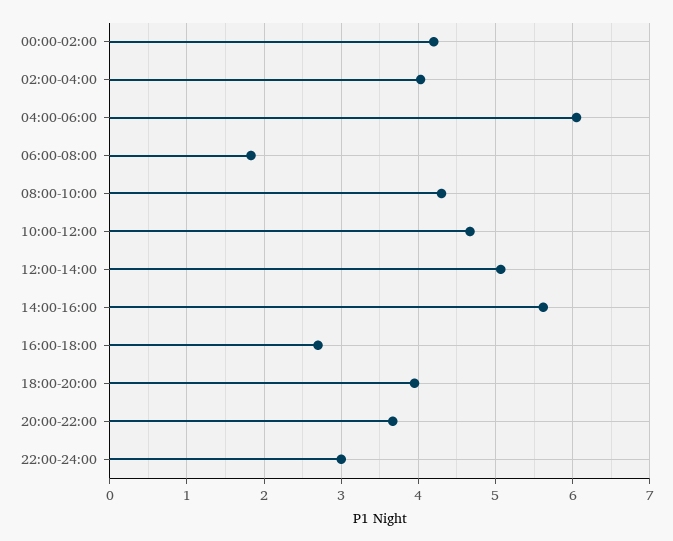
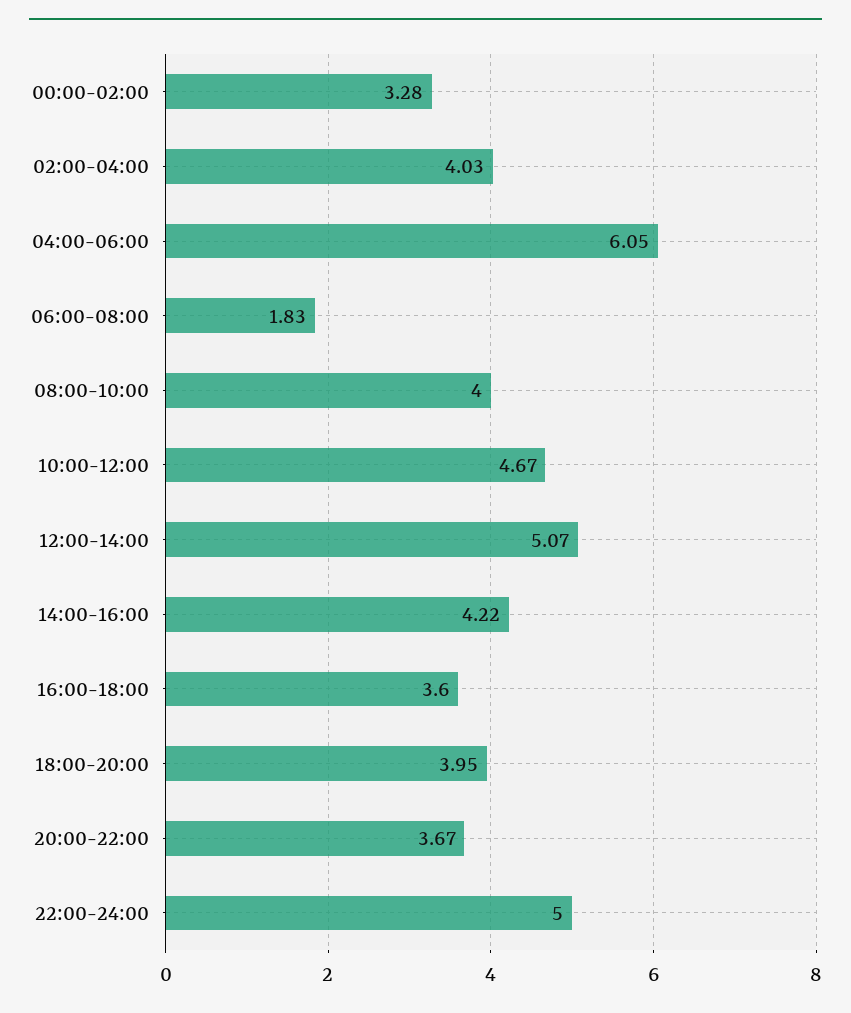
  {
-   "00:00-02:00": 4.2,
+   "00:00-02:00": 3.28,
    "02:00-04:00": 4.03,
    "04:00-06:00": 6.05,
    "06:00-08:00": 1.83,
-   "08:00-10:00": 4.3,
+   "08:00-10:00": 4,
    "10:00-12:00": 4.67,
    "12:00-14:00": 5.07,
-   "14:00-16:00": 5.6,
+   "14:00-16:00": 4.22,
-   "16:00-18:00": 2.7,
+   "16:00-18:00": 3.6,
    "18:00-20:00": 3.95,
    "20:00-22:00": 3.67,
-   "22:00-24:00": 3
+   "22:00-24:00": 5
  }

